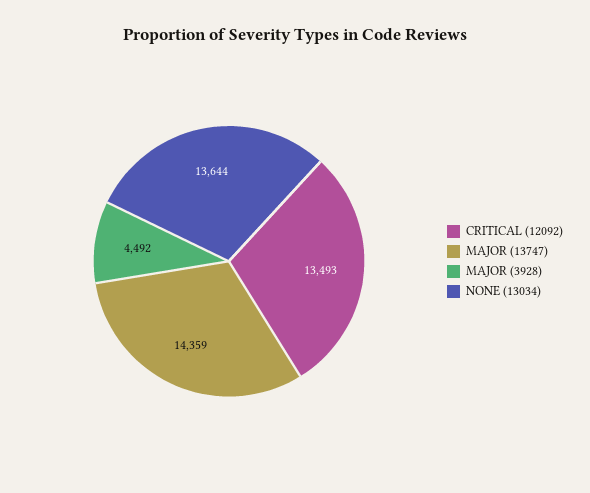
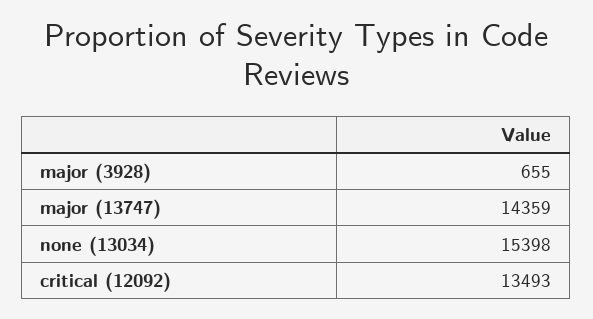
  {
    "CRITICAL (12092)": 13493,
    "MAJOR (13747)": 14359,
-   "MAJOR (3928)": 4492,
+   "MAJOR (3928)": 655,
-   "NONE (13034)": 13644
+   "NONE (13034)": 15398
  }

